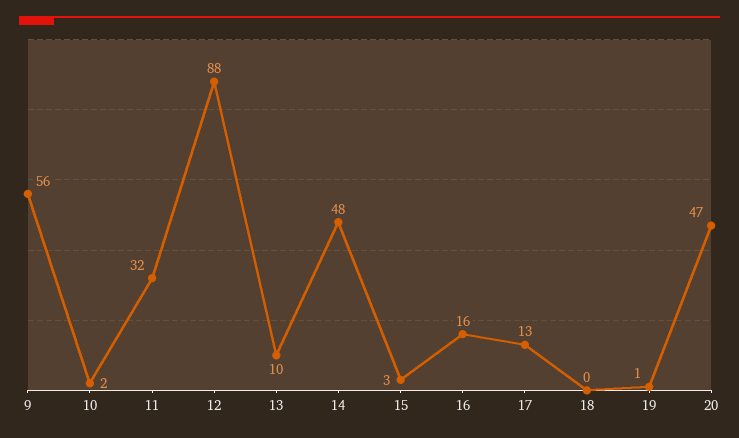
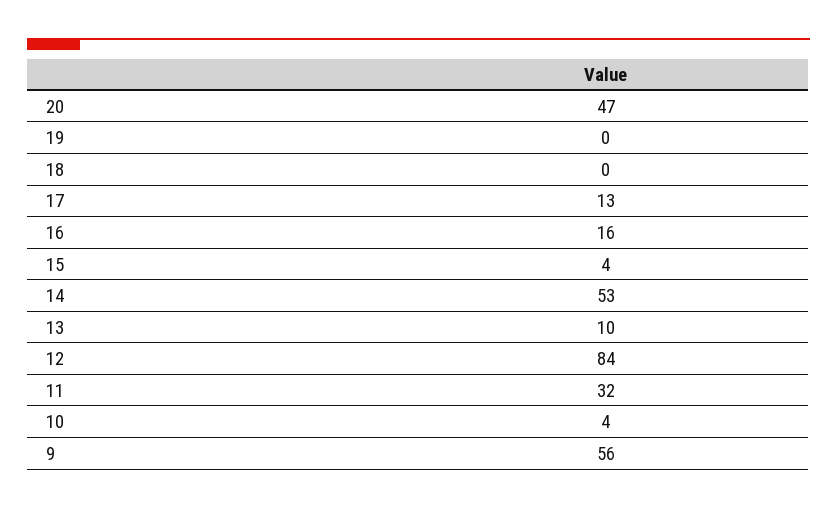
  {
    "9": 56,
-   "10": 2,
+   "10": 4,
    "11": 32,
-   "12": 88,
+   "12": 84,
    "13": 10,
-   "14": 48,
+   "14": 53,
-   "15": 3,
+   "15": 4,
    "16": 16,
    "17": 13,
    "18": 0,
-   "19": 1,
+   "19": 0,
    "20": 47
  }

